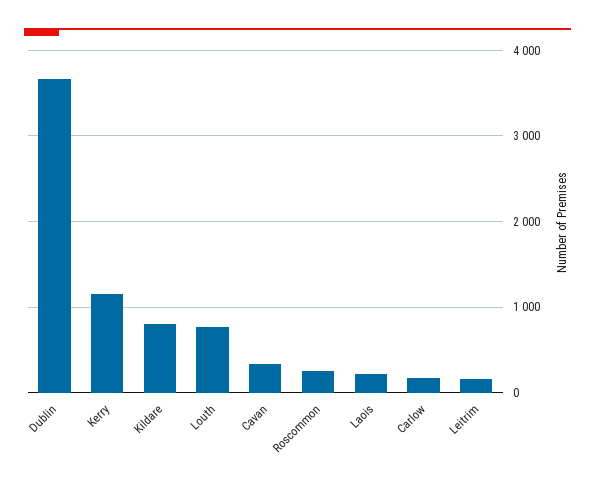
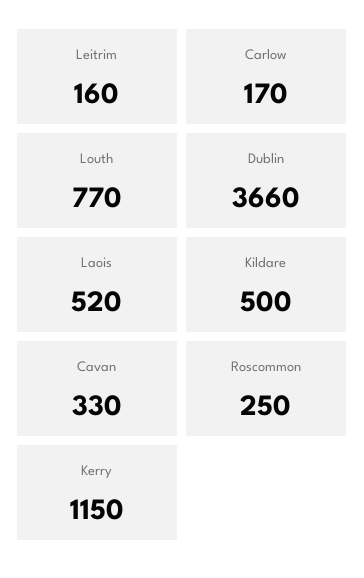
  {
    "Dublin": 3660,
    "Kerry": 1150,
-   "Kildare": 800,
+   "Kildare": 500,
    "Louth": 770,
    "Cavan": 330,
    "Roscommon": 250,
-   "Laois": 200,
+   "Laois": 520,
    "Carlow": 170,
    "Leitrim": 160
  }

